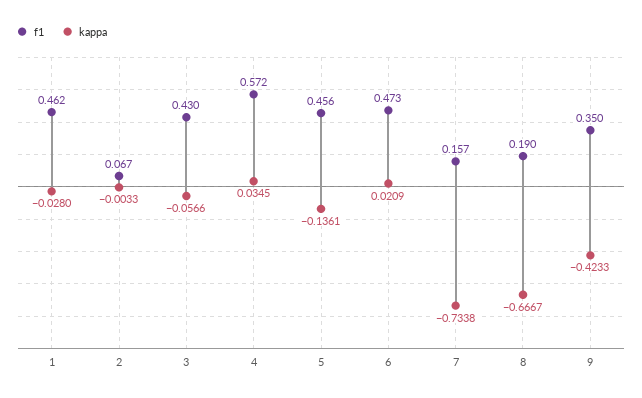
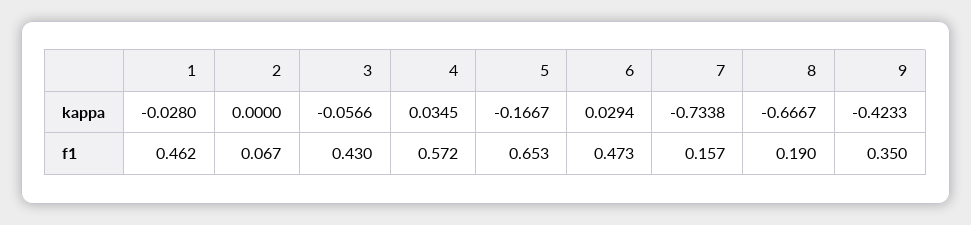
  {
    "f1": {
      "1": 0.462,
      "2": 0.067,
      "3": 0.43,
      "4": 0.572,
-     "5": 0.456,
+     "5": 0.653,
      "6": 0.473,
      "7": 0.157,
      "8": 0.19,
      "9": 0.35
    },
    "kappa": {
      "1": -0.028,
-     "2": -0.0033,
+     "2": 0,
      "3": -0.0566,
      "4": 0.0345,
-     "5": -0.1361,
+     "5": -0.1667,
-     "6": 0.0209,
+     "6": 0.0294,
      "7": -0.7338,
      "8": -0.6667,
      "9": -0.4233
    }
  }

